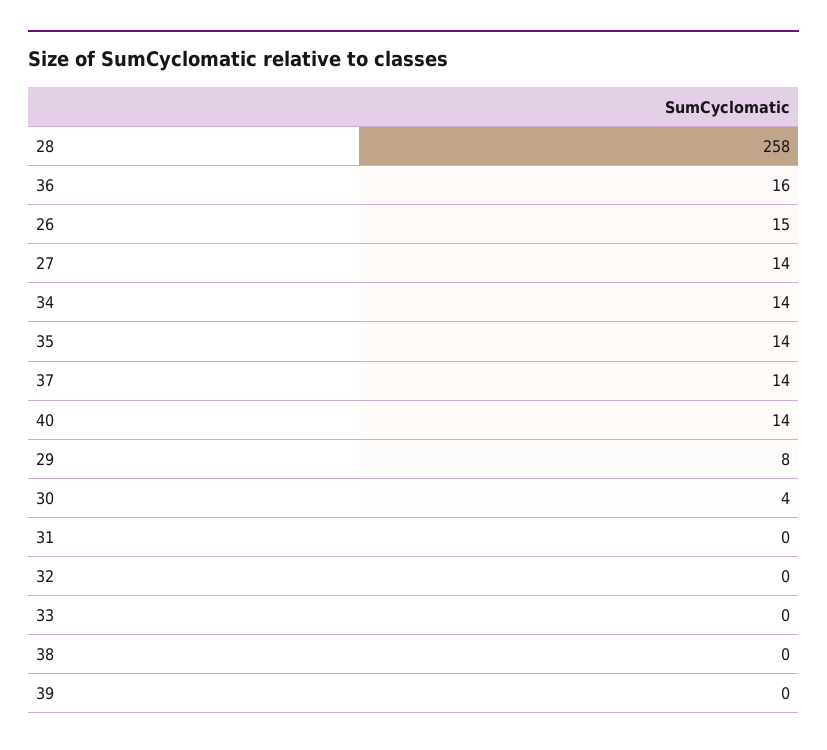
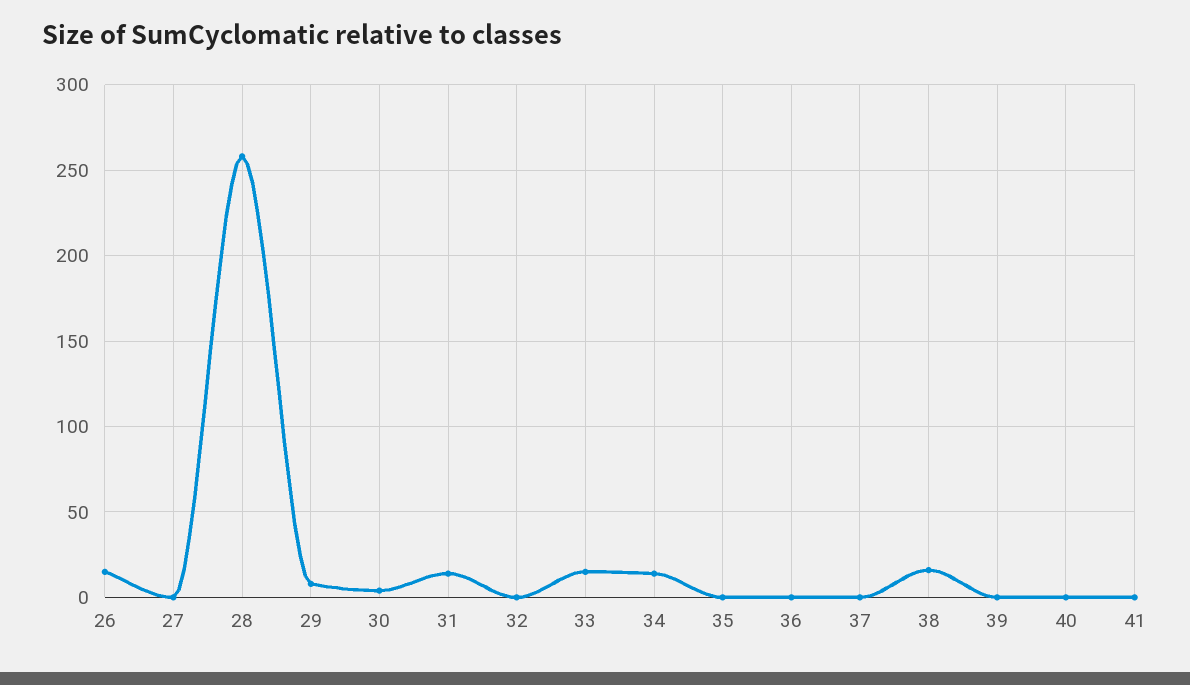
  {
    "28": 258,
-   "36": 16,
+   "36": 0,
    "26": 15,
-   "27": 14,
+   "27": 0,
    "34": 14,
-   "35": 14,
+   "35": 0,
-   "37": 14,
+   "37": 0,
-   "40": 14,
+   "40": 0,
    "29": 8,
    "30": 4,
-   "31": 0,
+   "31": 15,
    "32": 0,
-   "33": 0,
+   "33": 15,
-   "38": 0,
+   "38": 15,
-   "39": 0
+   "39": 0,
+   "41": 0
  }

